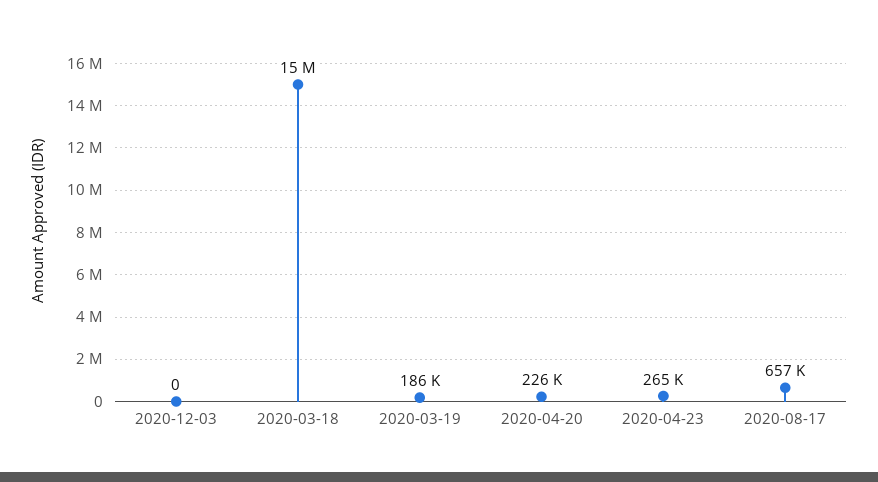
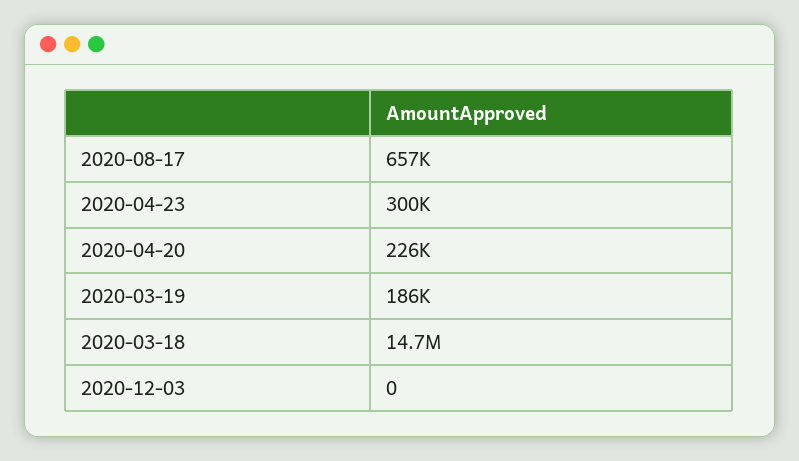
  {
    "2020-12-03": 0,
-   "2020-03-18": 15000000,
+   "2020-03-18": 14700000,
    "2020-03-19": 186000,
    "2020-04-20": 226000,
-   "2020-04-23": 265000,
+   "2020-04-23": 300000,
    "2020-08-17": 657000
  }

